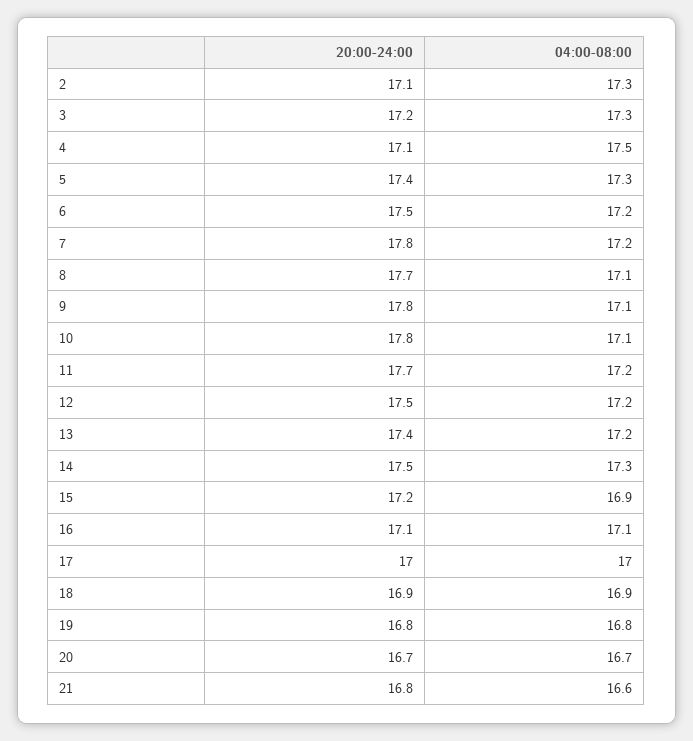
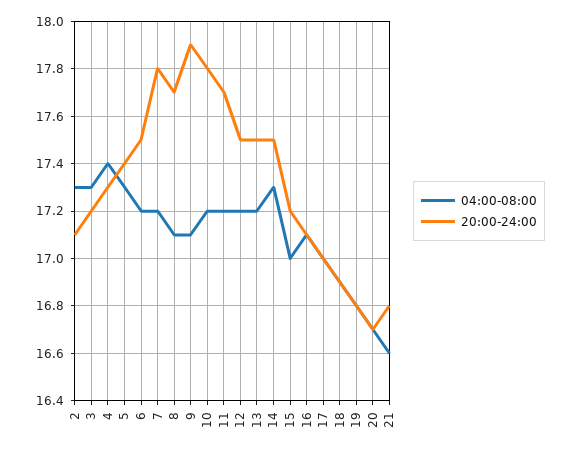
  {
    "20:00-24:00": {
      "2": 17.1,
      "3": 17.2,
-     "4": 17.1,
+     "4": 17.3,
      "5": 17.4,
      "6": 17.5,
      "7": 17.8,
      "8": 17.7,
-     "9": 17.8,
+     "9": 17.9,
      "10": 17.8,
      "11": 17.7,
      "12": 17.5,
-     "13": 17.4,
+     "13": 17.5,
      "14": 17.5,
      "15": 17.2,
      "16": 17.1,
      "17": 17,
      "18": 16.9,
      "19": 16.8,
      "20": 16.7,
      "21": 16.8
    },
    "04:00-08:00": {
      "2": 17.3,
      "3": 17.3,
-     "4": 17.5,
+     "4": 17.4,
      "5": 17.3,
      "6": 17.2,
      "7": 17.2,
      "8": 17.1,
      "9": 17.1,
-     "10": 17.1,
+     "10": 17.2,
      "11": 17.2,
      "12": 17.2,
      "13": 17.2,
      "14": 17.3,
-     "15": 16.9,
+     "15": 17,
      "16": 17.1,
      "17": 17,
      "18": 16.9,
      "19": 16.8,
      "20": 16.7,
      "21": 16.6
    }
  }

